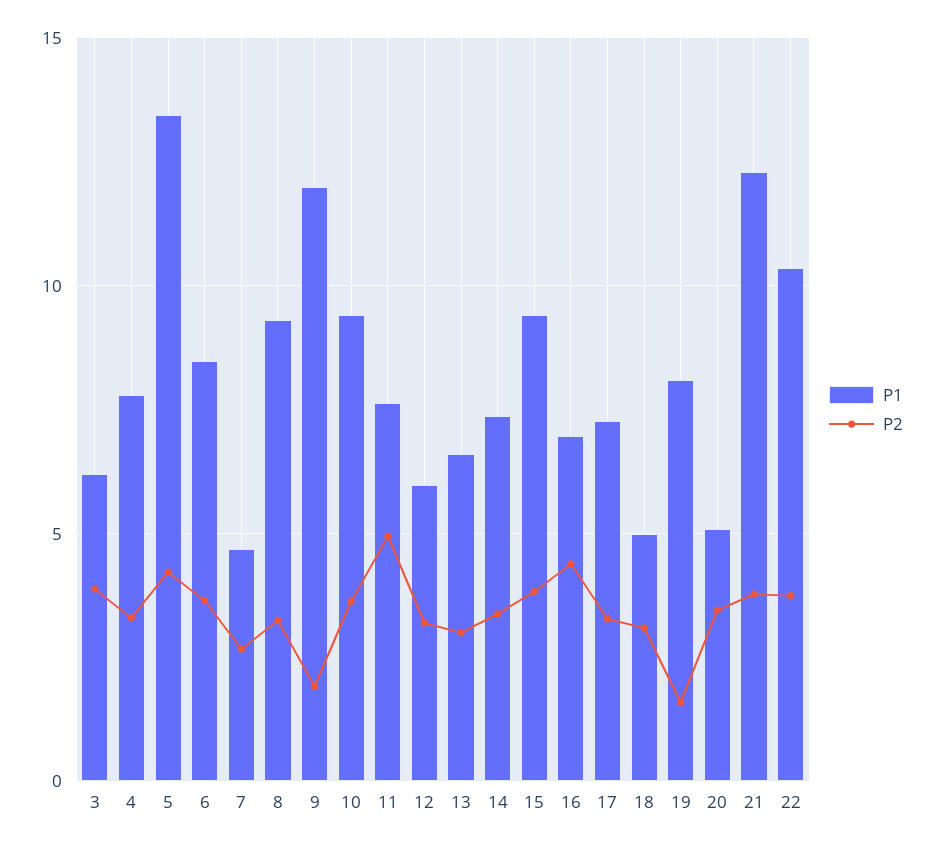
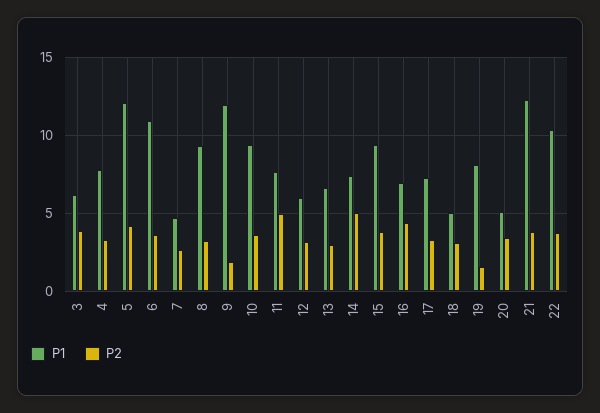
  {
    "P1": {
      "3": 6,
      "4": 8,
-     "5": 13.5,
+     "5": 12,
-     "6": 8.5,
+     "6": 11,
      "7": 4.5,
      "8": 9.5,
      "9": 12,
      "10": 9.5,
      "11": 7.5,
      "12": 6,
      "13": 6.5,
      "14": 7.5,
      "15": 9.5,
      "16": 7,
      "17": 7.5,
      "18": 5,
      "19": 8,
      "20": 5,
      "21": 12.5,
      "22": 10.5
    },
    "P2": {
      "3": 4,
      "4": 3.5,
      "5": 4,
      "6": 3.5,
      "7": 2.5,
      "8": 3.5,
      "9": 2,
      "10": 3.5,
      "11": 5,
      "12": 3,
      "13": 3,
-     "14": 3.5,
+     "14": 5,
      "15": 4,
      "16": 4.5,
      "17": 3.5,
      "18": 3,
      "19": 1.5,
      "20": 3.5,
      "21": 4,
      "22": 4
    }
  }

